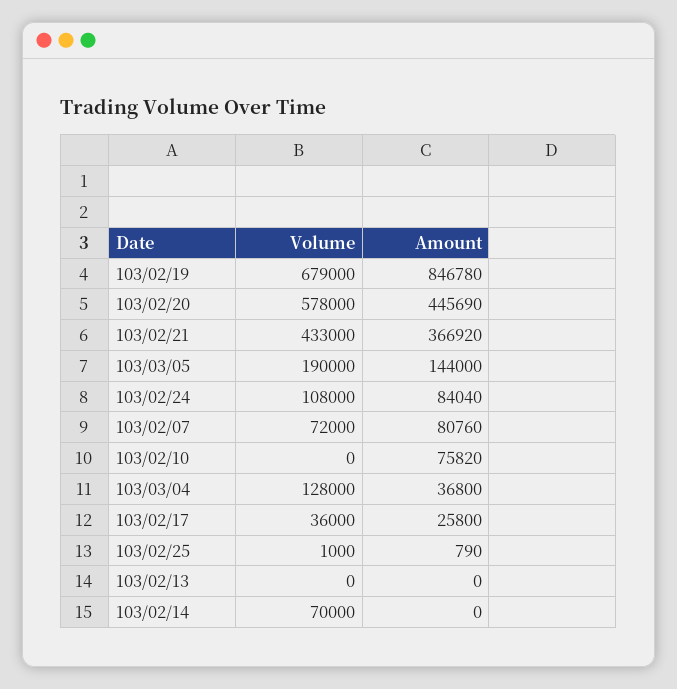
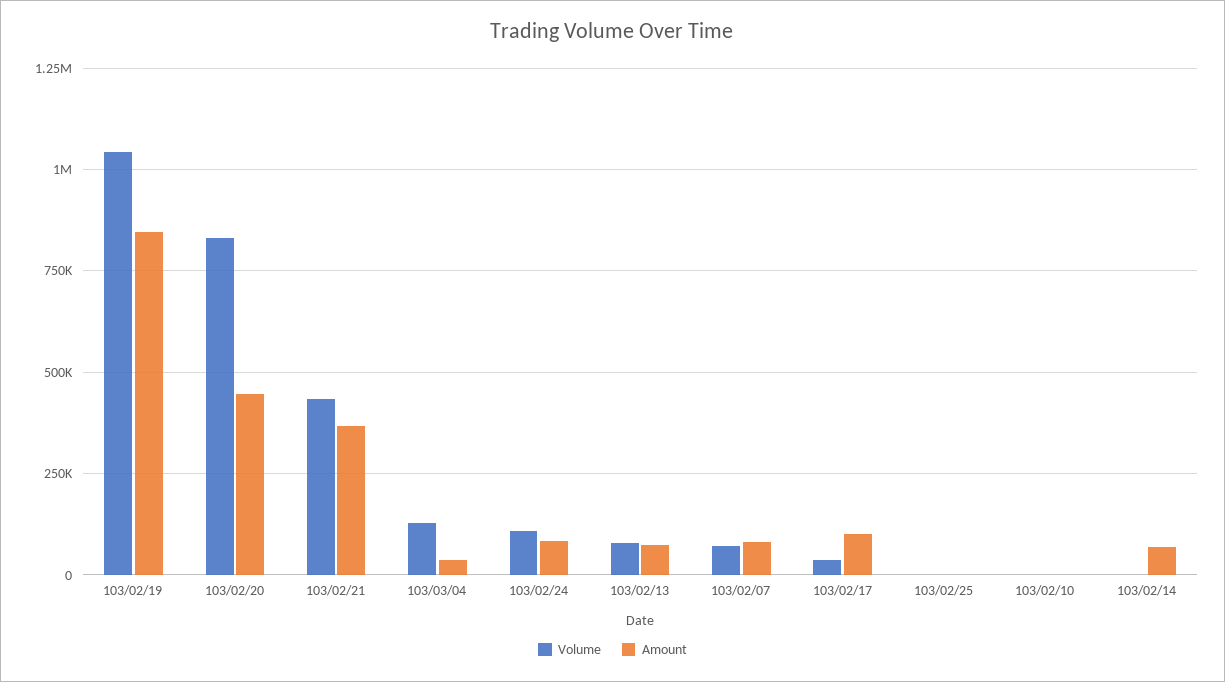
  {
    "Volume": {
-     "103/02/19": 679000,
+     "103/02/19": 1050000,
-     "103/02/20": 578000,
+     "103/02/20": 825000,
      "103/02/21": 433000,
-     "103/03/05": 190000,
      "103/02/24": 108000,
      "103/02/07": 72000,
      "103/02/10": 0,
      "103/03/04": 128000,
      "103/02/17": 36000,
      "103/02/25": 1000,
-     "103/02/13": 0,
+     "103/02/13": 75000,
-     "103/02/14": 70000
+     "103/02/14": 0
    },
    "Amount": {
      "103/02/19": 846780,
      "103/02/20": 445690,
      "103/02/21": 366920,
-     "103/03/05": 144000,
      "103/02/24": 84040,
      "103/02/07": 80760,
-     "103/02/10": 75820,
+     "103/02/10": 0,
      "103/03/04": 36800,
-     "103/02/17": 25800,
+     "103/02/17": 100000,
      "103/02/25": 790,
-     "103/02/13": 0,
+     "103/02/13": 75000,
-     "103/02/14": 0
+     "103/02/14": 75000
    }
  }

